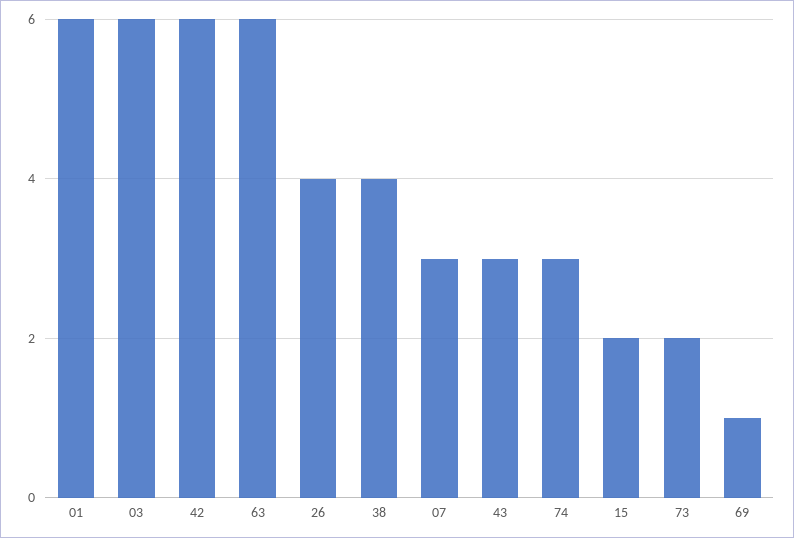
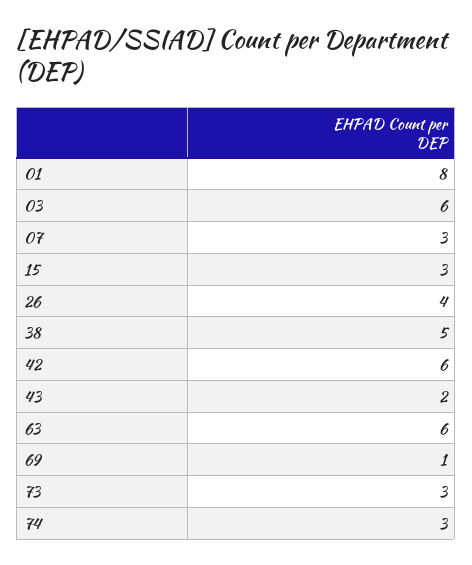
  {
-   "01": 6,
+   "01": 8,
    "03": 6,
    "42": 6,
    "63": 6,
    "26": 4,
-   "38": 4,
+   "38": 5,
    "07": 3,
-   "43": 3,
+   "43": 2,
    "74": 3,
-   "15": 2,
+   "15": 3,
-   "73": 2,
+   "73": 3,
    "69": 1
  }

